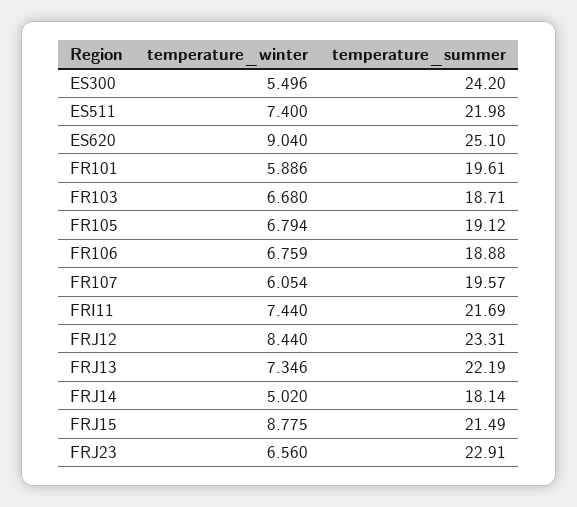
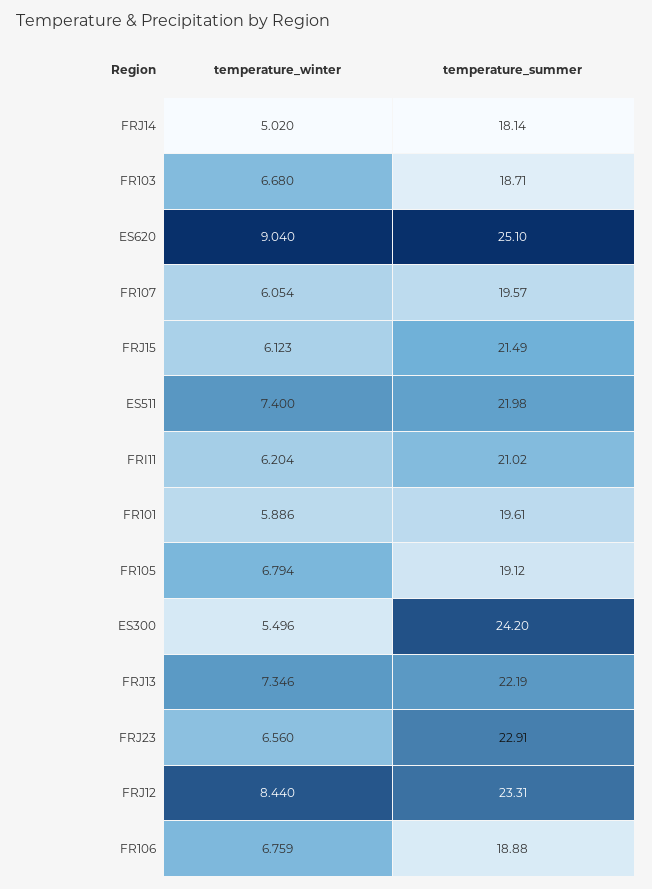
  {
    "temperature_winter": {
      "ES300": 5.496,
      "ES511": 7.4,
      "ES620": 9.04,
      "FR101": 5.886,
      "FR103": 6.68,
      "FR105": 6.794,
      "FR106": 6.759,
      "FR107": 6.054,
-     "FRI11": 7.44,
+     "FRI11": 6.204,
      "FRJ12": 8.44,
      "FRJ13": 7.346,
      "FRJ14": 5.02,
-     "FRJ15": 8.775,
+     "FRJ15": 6.123,
      "FRJ23": 6.56
    },
    "temperature_summer": {
      "ES300": 24.2,
      "ES511": 21.98,
      "ES620": 25.1,
      "FR101": 19.61,
      "FR103": 18.71,
      "FR105": 19.12,
      "FR106": 18.88,
      "FR107": 19.57,
-     "FRI11": 21.69,
+     "FRI11": 21.02,
      "FRJ12": 23.31,
      "FRJ13": 22.19,
      "FRJ14": 18.14,
      "FRJ15": 21.49,
      "FRJ23": 22.91
    }
  }

